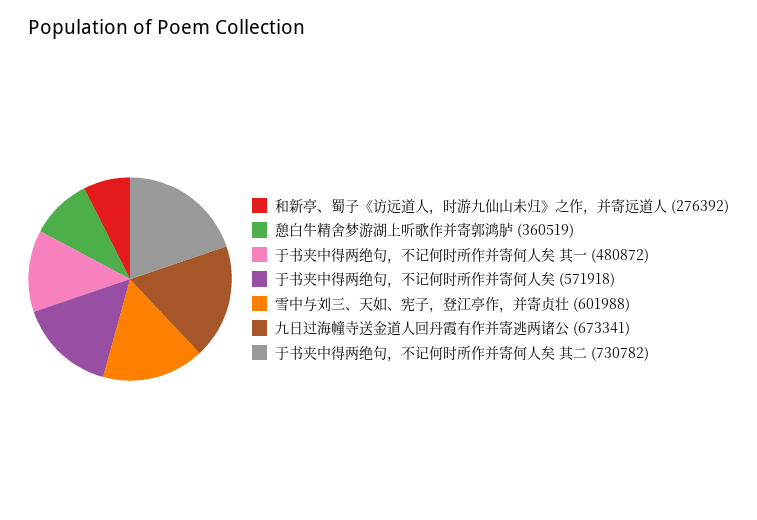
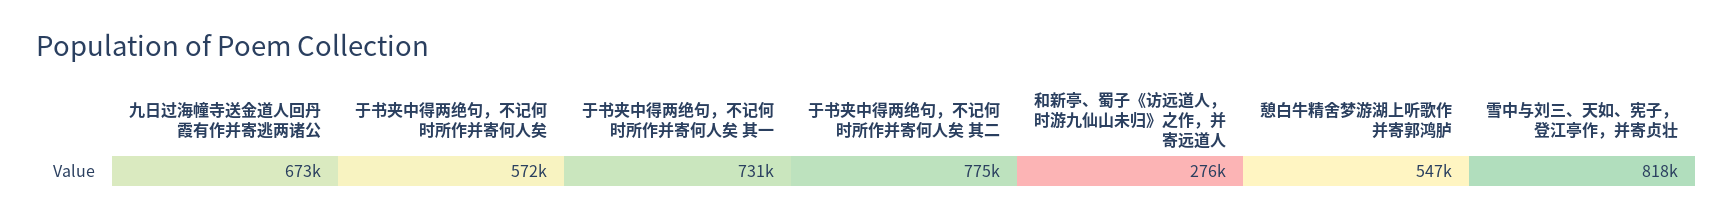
  {
    "和新亭、蜀子《访远道人，时游九仙山未归》之作，并寄远道人": 276392,
-   "憩白牛精舍梦游湖上听歌作并寄郭鸿胪": 360519,
+   "憩白牛精舍梦游湖上听歌作并寄郭鸿胪": 547000,
-   "于书夹中得两绝句，不记何时所作并寄何人矣 其一": 480872,
+   "于书夹中得两绝句，不记何时所作并寄何人矣 其一": 731000,
    "于书夹中得两绝句，不记何时所作并寄何人矣": 571918,
-   "雪中与刘三、天如、宪子，登江亭作，并寄贞壮": 601988,
+   "雪中与刘三、天如、宪子，登江亭作，并寄贞壮": 818000,
    "九日过海幢寺送金道人回丹霞有作并寄逃两诸公": 673341,
-   "于书夹中得两绝句，不记何时所作并寄何人矣 其二": 730782
+   "于书夹中得两绝句，不记何时所作并寄何人矣 其二": 775000
  }

